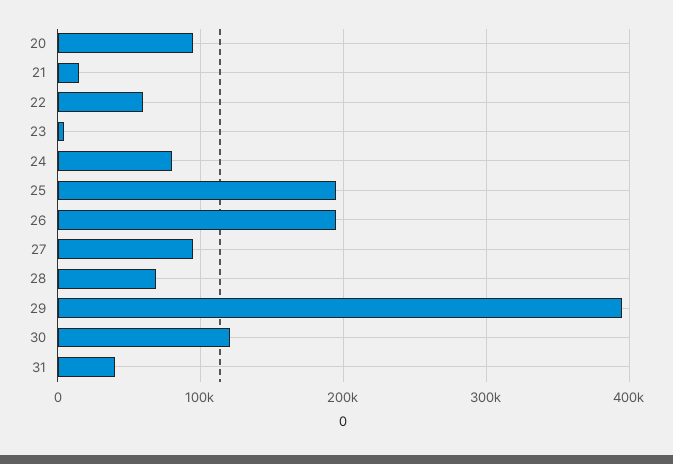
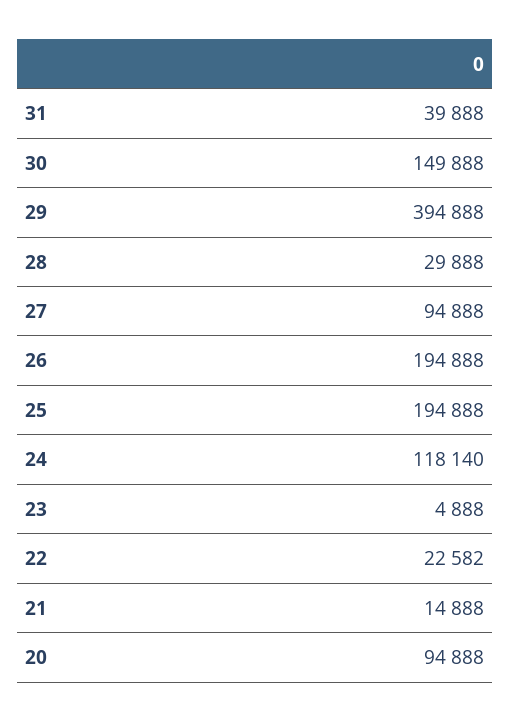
  {
    "20": 94888,
    "21": 14888,
-   "22": 60000,
+   "22": 22582,
    "23": 4888,
-   "24": 80000,
+   "24": 118140,
    "25": 194888,
    "26": 194888,
    "27": 94888,
-   "28": 70000,
+   "28": 29888,
    "29": 394888,
-   "30": 120000,
+   "30": 149888,
    "31": 39888
  }

